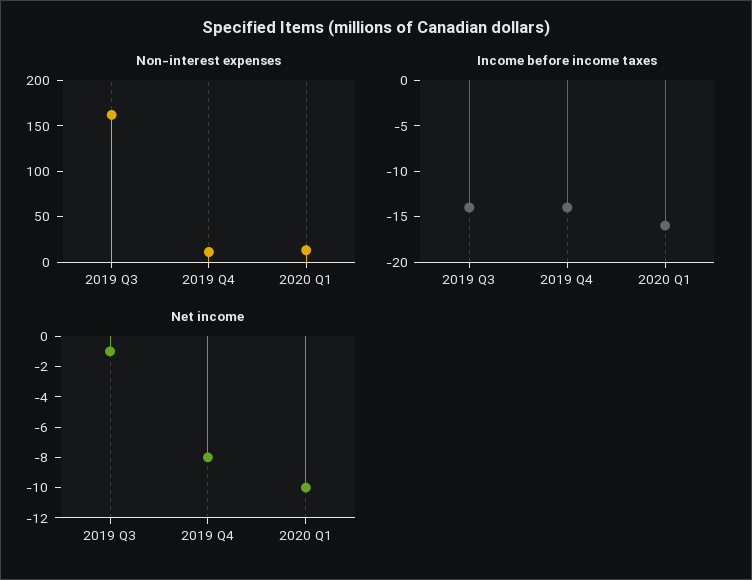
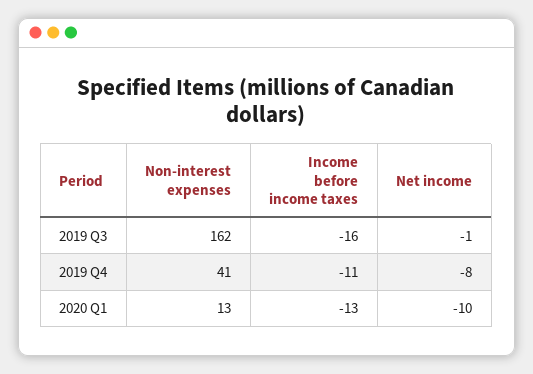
  {
    "Non-interest expenses": {
      "2019 Q3": 162,
-     "2019 Q4": 10,
+     "2019 Q4": 41,
      "2020 Q1": 13
    },
    "Income before income taxes": {
-     "2019 Q3": -14,
+     "2019 Q3": -16,
-     "2019 Q4": -14,
+     "2019 Q4": -11,
-     "2020 Q1": -16
+     "2020 Q1": -13
    },
    "Net income": {
      "2019 Q3": -1,
      "2019 Q4": -8,
      "2020 Q1": -10
    }
  }

